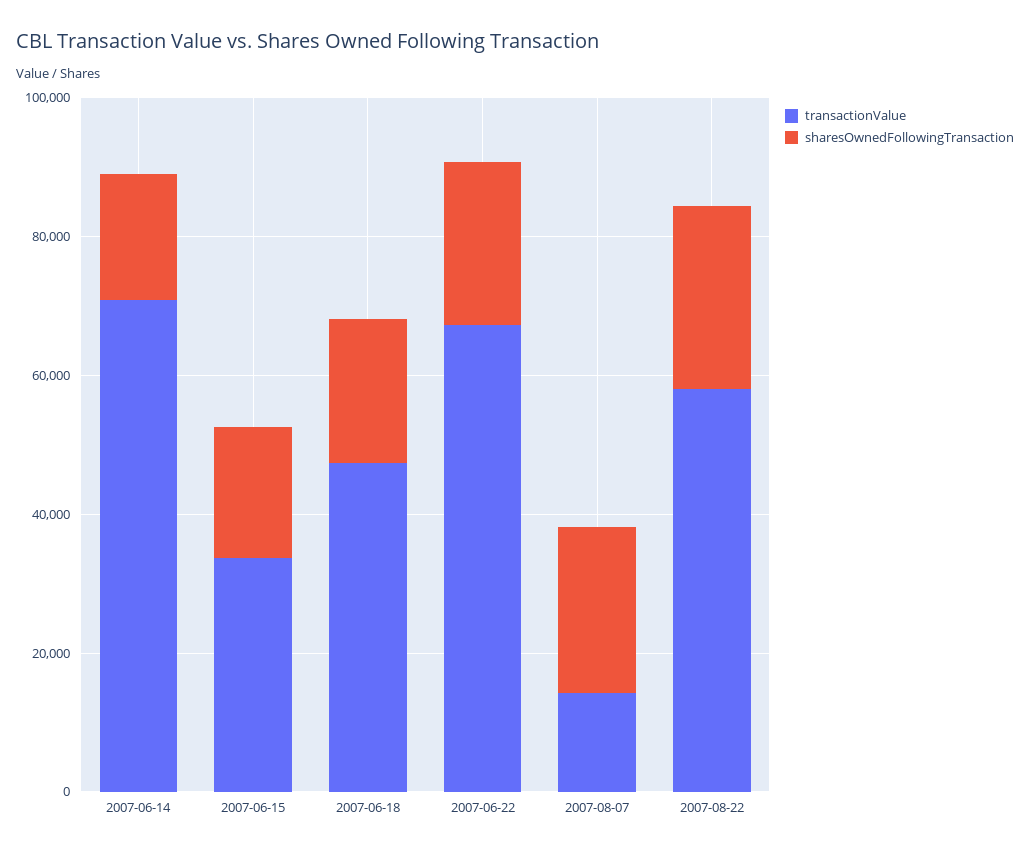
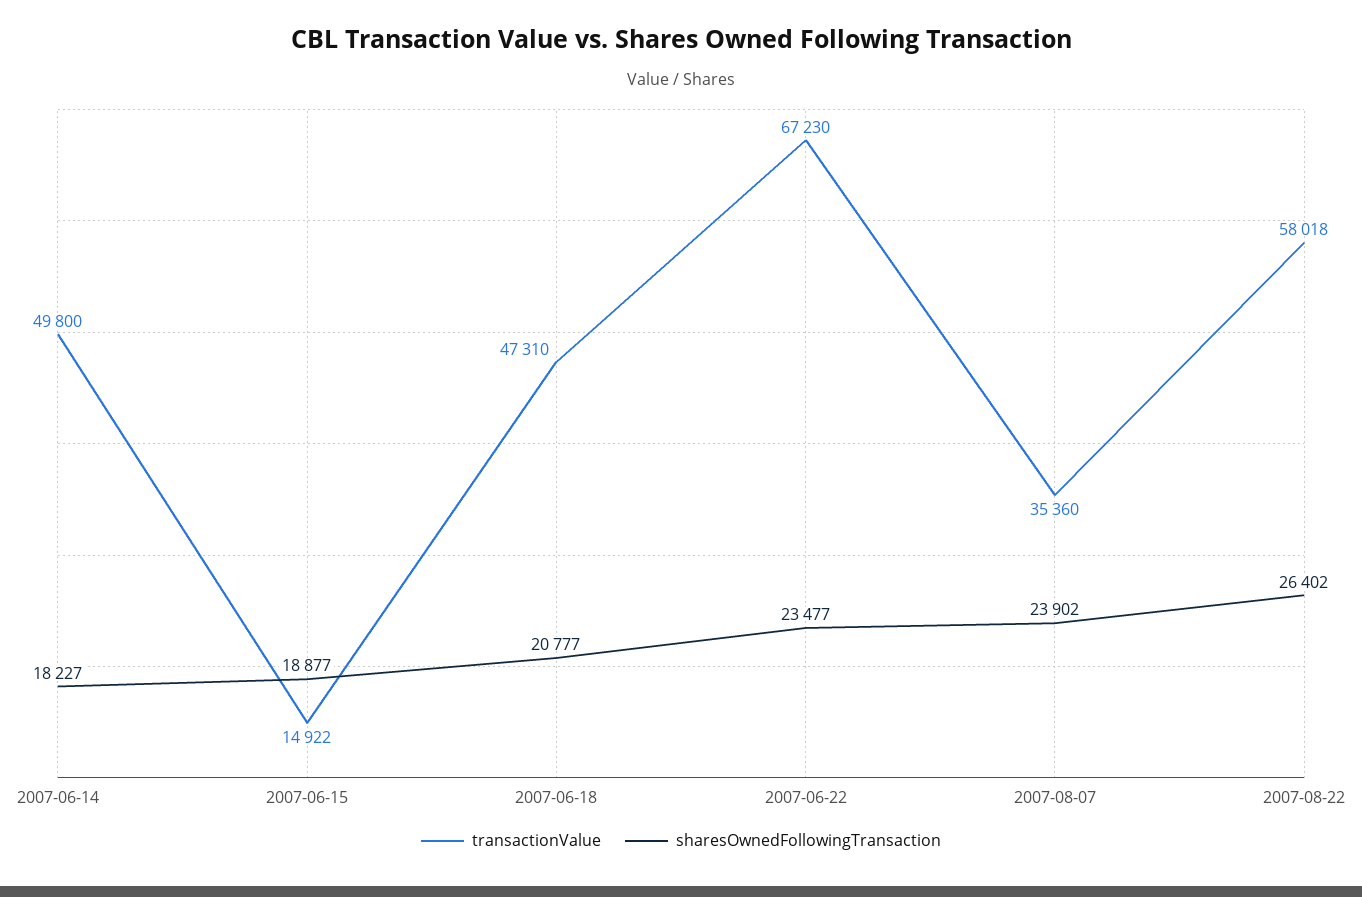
  {
    "transactionValue": {
-     "2007-06-14": 70000,
+     "2007-06-14": 49800,
-     "2007-06-15": 35000,
+     "2007-06-15": 14922,
      "2007-06-18": 47310,
      "2007-06-22": 67230,
-     "2007-08-07": 15000,
+     "2007-08-07": 35360,
      "2007-08-22": 58018
    },
    "sharesOwnedFollowingTransaction": {
      "2007-06-14": 18227,
      "2007-06-15": 18877,
      "2007-06-18": 20777,
      "2007-06-22": 23477,
      "2007-08-07": 23902,
      "2007-08-22": 26402
    }
  }

